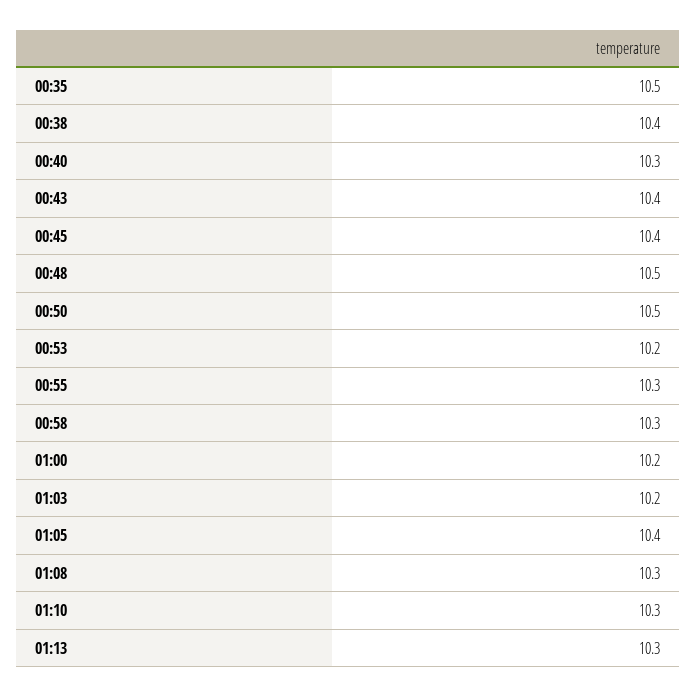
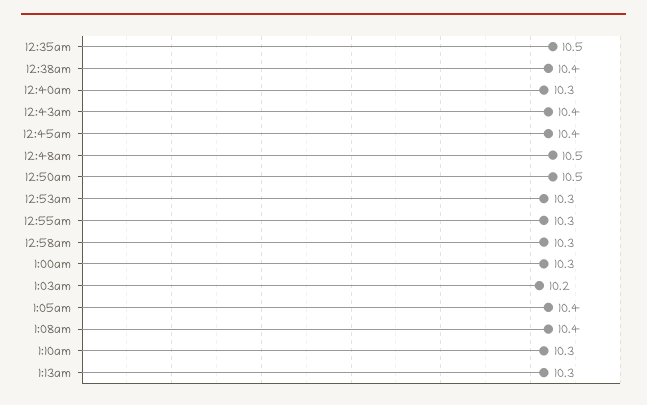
  {
    "00:35": 10.5,
    "00:38": 10.4,
    "00:40": 10.3,
    "00:43": 10.4,
    "00:45": 10.4,
    "00:48": 10.5,
    "00:50": 10.5,
-   "00:53": 10.2,
+   "00:53": 10.3,
    "00:55": 10.3,
    "00:58": 10.3,
-   "01:00": 10.2,
+   "01:00": 10.3,
    "01:03": 10.2,
    "01:05": 10.4,
-   "01:08": 10.3,
+   "01:08": 10.4,
    "01:10": 10.3,
    "01:13": 10.3
  }

